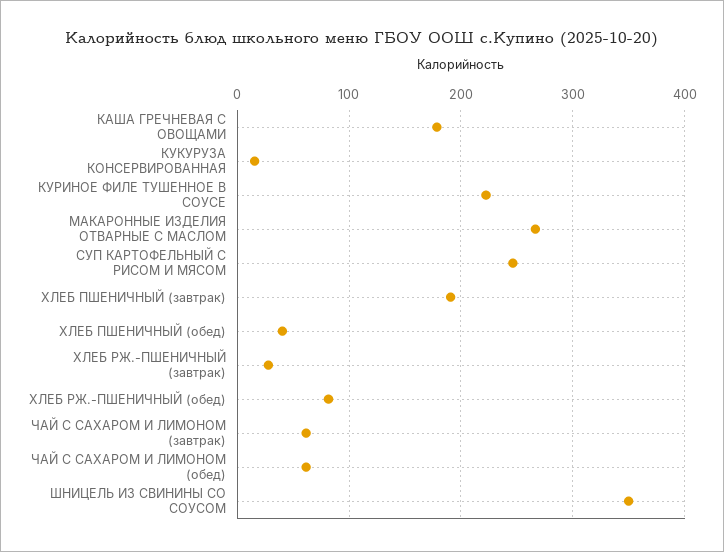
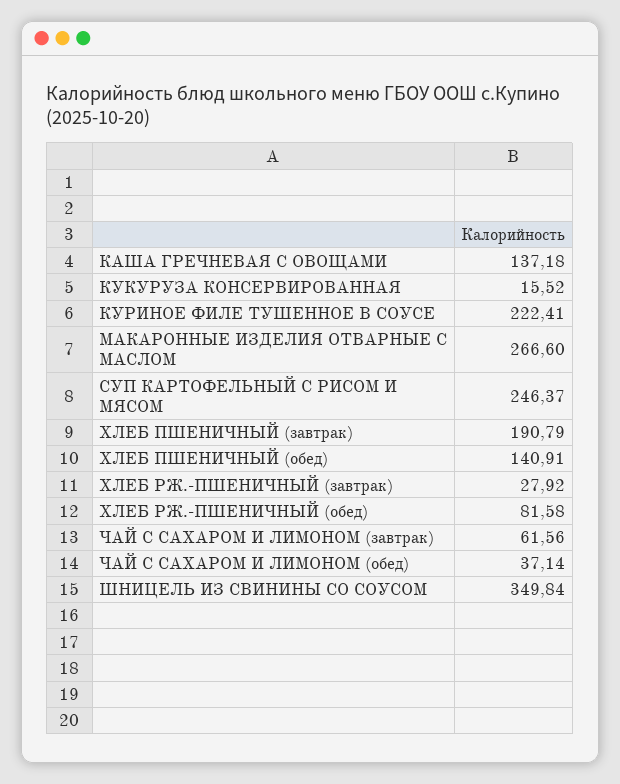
  {
-   "КАША ГРЕЧНЕВАЯ С ОВОЩАМИ": 180,
+   "КАША ГРЕЧНЕВАЯ С ОВОЩАМИ": 137.18,
    "КУКУРУЗА КОНСЕРВИРОВАННАЯ": 15.52,
    "КУРИНОЕ ФИЛЕ ТУШЕННОЕ В СОУСЕ": 222.41,
    "МАКАРОННЫЕ ИЗДЕЛИЯ ОТВАРНЫЕ С МАСЛОМ": 266.6,
    "СУП КАРТОФЕЛЬНЫЙ С РИСОМ И МЯСОМ": 246.37,
    "ХЛЕБ ПШЕНИЧНЫЙ (завтрак)": 190.79,
-   "ХЛЕБ ПШЕНИЧНЫЙ (обед)": 40,
+   "ХЛЕБ ПШЕНИЧНЫЙ (обед)": 140.91,
    "ХЛЕБ РЖ.-ПШЕНИЧНЫЙ (завтрак)": 27.92,
    "ХЛЕБ РЖ.-ПШЕНИЧНЫЙ (обед)": 81.58,
    "ЧАЙ С САХАРОМ И ЛИМОНОМ (завтрак)": 61.56,
-   "ЧАЙ С САХАРОМ И ЛИМОНОМ (обед)": 60,
+   "ЧАЙ С САХАРОМ И ЛИМОНОМ (обед)": 37.14,
    "ШНИЦЕЛЬ ИЗ СВИНИНЫ СО СОУСОМ": 349.84
  }

